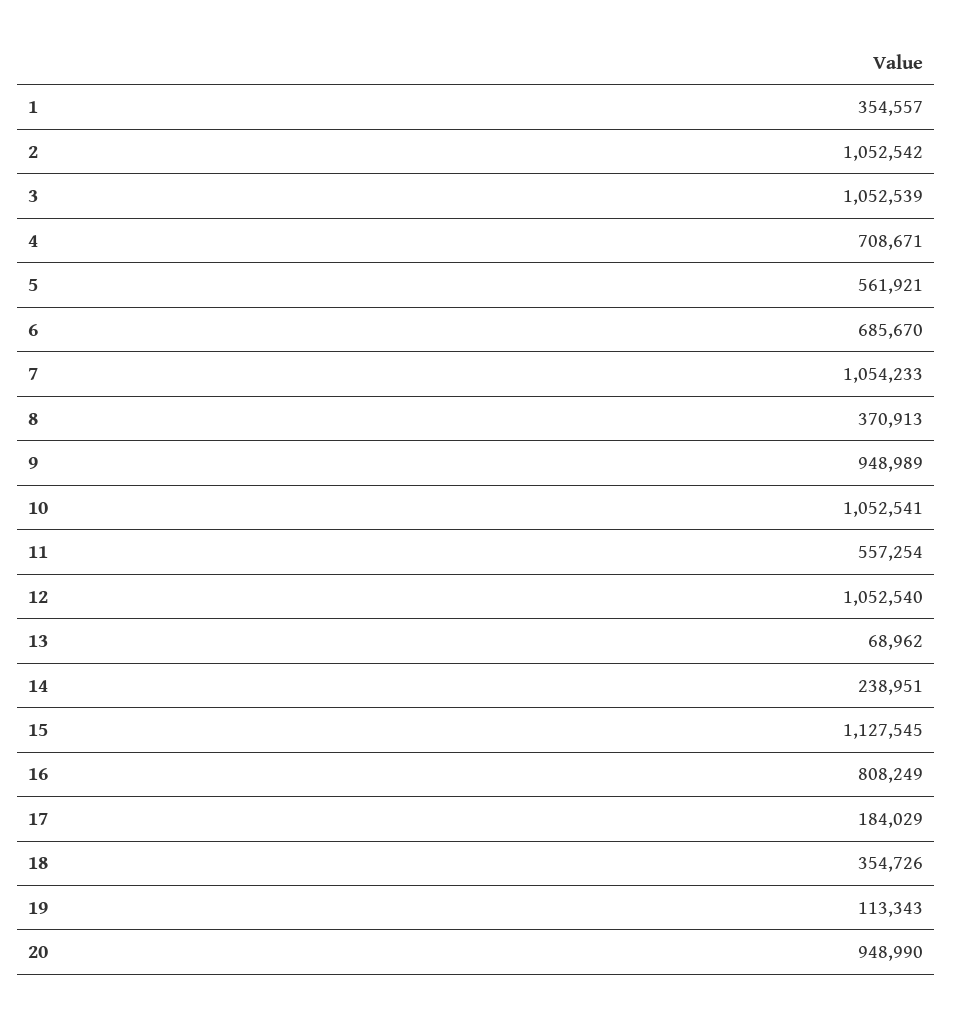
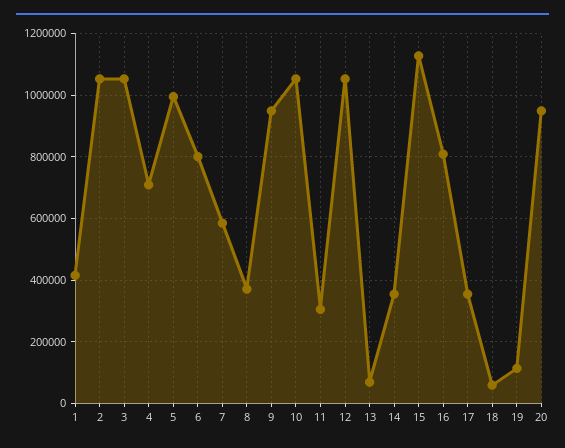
  {
-   "1": 354557,
+   "1": 420000,
    "2": 1052542,
    "3": 1052539,
    "4": 708671,
-   "5": 561921,
+   "5": 1000000,
-   "6": 685670,
+   "6": 800000,
-   "7": 1054233,
+   "7": 580000,
    "8": 370913,
    "9": 948989,
    "10": 1052541,
-   "11": 557254,
+   "11": 300000,
    "12": 1052540,
    "13": 68962,
-   "14": 238951,
+   "14": 360000,
    "15": 1127545,
    "16": 808249,
-   "17": 184029,
+   "17": 360000,
-   "18": 354726,
+   "18": 60000,
    "19": 113343,
    "20": 948990
  }

